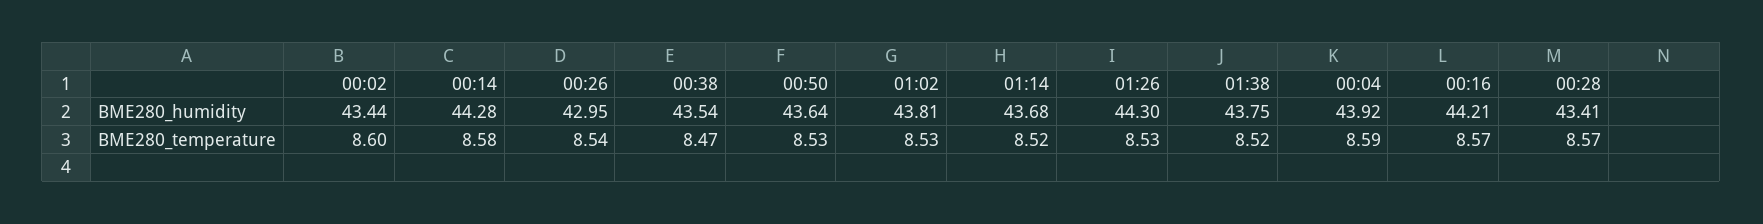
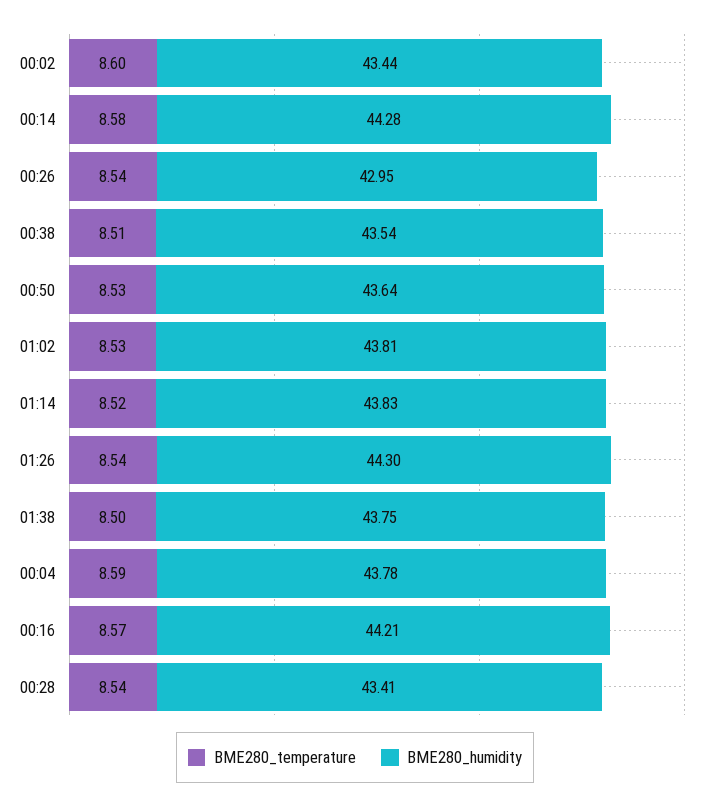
  {
    "BME280_humidity": {
      "00:02": 43.44,
      "00:14": 44.28,
      "00:26": 42.95,
      "00:38": 43.54,
      "00:50": 43.64,
      "01:02": 43.81,
-     "01:14": 43.68,
+     "01:14": 43.83,
      "01:26": 44.3,
      "01:38": 43.75,
-     "00:04": 43.92,
+     "00:04": 43.78,
      "00:16": 44.21,
      "00:28": 43.41
    },
    "BME280_temperature": {
      "00:02": 8.6,
      "00:14": 8.58,
      "00:26": 8.54,
-     "00:38": 8.47,
+     "00:38": 8.51,
      "00:50": 8.53,
      "01:02": 8.53,
      "01:14": 8.52,
-     "01:26": 8.53,
+     "01:26": 8.54,
-     "01:38": 8.52,
+     "01:38": 8.5,
      "00:04": 8.59,
      "00:16": 8.57,
-     "00:28": 8.57
+     "00:28": 8.54
    }
  }

